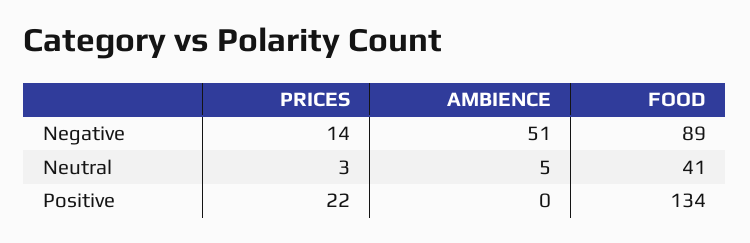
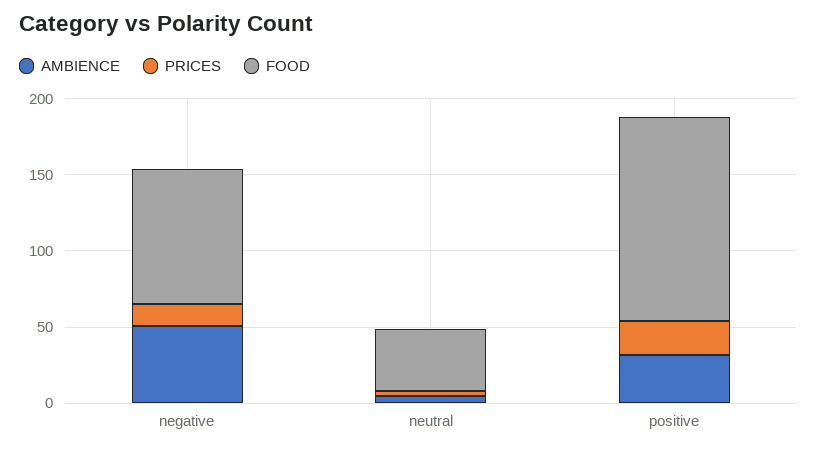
  {
    "PRICES": {
      "Negative": 14,
      "Neutral": 3,
      "Positive": 22
    },
    "AMBIENCE": {
      "Negative": 51,
      "Neutral": 5,
-     "Positive": 0
+     "Positive": 30
    },
    "FOOD": {
      "Negative": 89,
      "Neutral": 41,
      "Positive": 134
    }
  }

